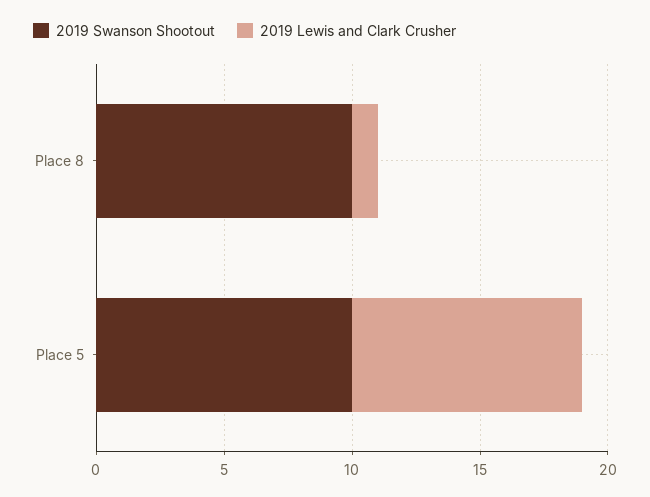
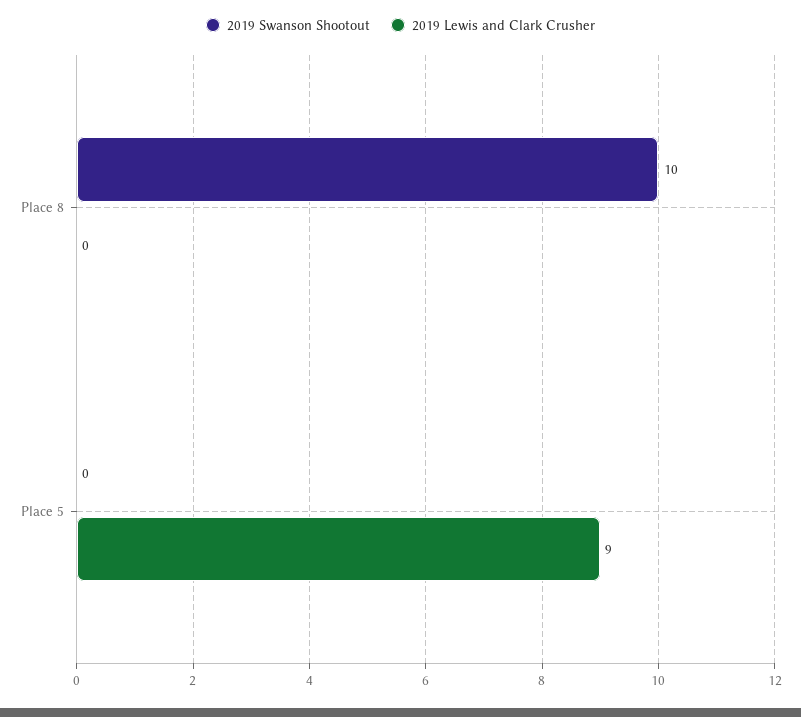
  {
    "2019 Swanson Shootout": {
      "Place 8": 10,
-     "Place 5": 10
+     "Place 5": 0
    },
    "2019 Lewis and Clark Crusher": {
-     "Place 8": 1,
+     "Place 8": 0,
      "Place 5": 9
    }
  }

